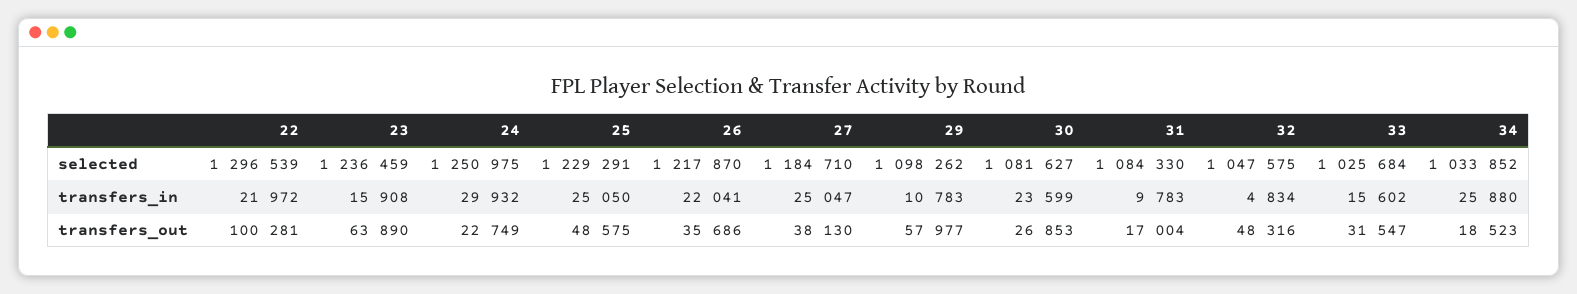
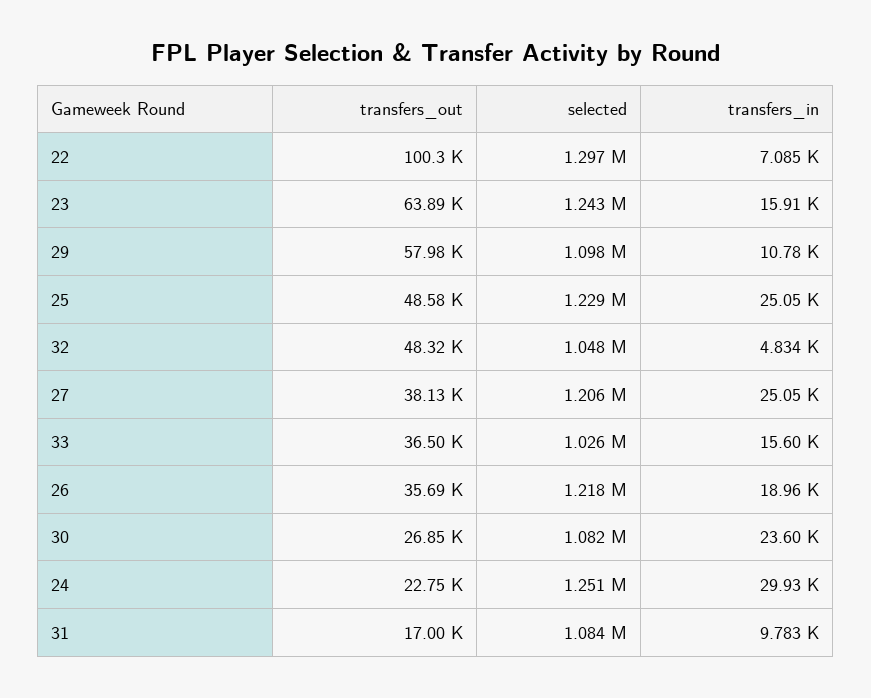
  {
    "22": {
      "selected": 1296539,
-     "transfers_in": 21972,
+     "transfers_in": 7085,
      "transfers_out": 100281
    },
    "23": {
-     "selected": 1236459,
+     "selected": 1243000,
      "transfers_in": 15908,
      "transfers_out": 63890
    },
    "24": {
      "selected": 1250975,
      "transfers_in": 29932,
      "transfers_out": 22749
    },
    "25": {
      "selected": 1229291,
      "transfers_in": 25050,
      "transfers_out": 48575
    },
    "26": {
      "selected": 1217870,
-     "transfers_in": 22041,
+     "transfers_in": 18960,
      "transfers_out": 35686
    },
    "27": {
-     "selected": 1184710,
+     "selected": 1206000,
      "transfers_in": 25047,
      "transfers_out": 38130
    },
    "29": {
      "selected": 1098262,
      "transfers_in": 10783,
      "transfers_out": 57977
    },
    "30": {
      "selected": 1081627,
      "transfers_in": 23599,
      "transfers_out": 26853
    },
    "31": {
      "selected": 1084330,
      "transfers_in": 9783,
      "transfers_out": 17004
    },
    "32": {
      "selected": 1047575,
      "transfers_in": 4834,
      "transfers_out": 48316
    },
    "33": {
      "selected": 1025684,
      "transfers_in": 15602,
-     "transfers_out": 31547
+     "transfers_out": 36500
-   },
+   }
-   "34": {
-     "selected": 1033852,
-     "transfers_in": 25880,
-     "transfers_out": 18523
-   }
  }

